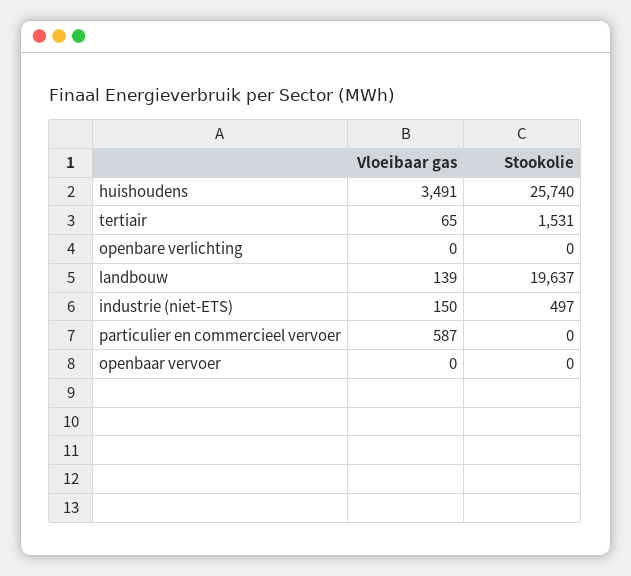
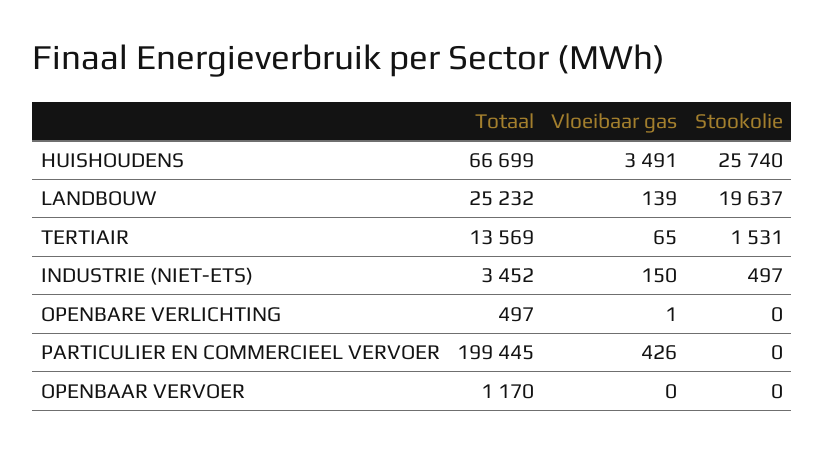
  {
    "Vloeibaar gas": {
      "huishoudens": 3491,
      "tertiair": 65,
-     "openbare verlichting": 0,
+     "openbare verlichting": 1,
      "landbouw": 139,
      "industrie (niet-ETS)": 150,
-     "particulier en commercieel vervoer": 587,
+     "particulier en commercieel vervoer": 426,
      "openbaar vervoer": 0
    },
    "Stookolie": {
      "huishoudens": 25740,
      "tertiair": 1531,
      "openbare verlichting": 0,
      "landbouw": 19637,
      "industrie (niet-ETS)": 497,
      "particulier en commercieel vervoer": 0,
      "openbaar vervoer": 0
-   }
+   },
+   "Totaal": {
+     "huishoudens": 66699,
+     "landbouw": 25232,
+     "tertiair": 13569,
+     "industrie (niet-ETS)": 3452,
+     "openbare verlichting": 497,
+     "particulier en commercieel vervoer": 199445,
+     "openbaar vervoer": 1170
+   }
  }

